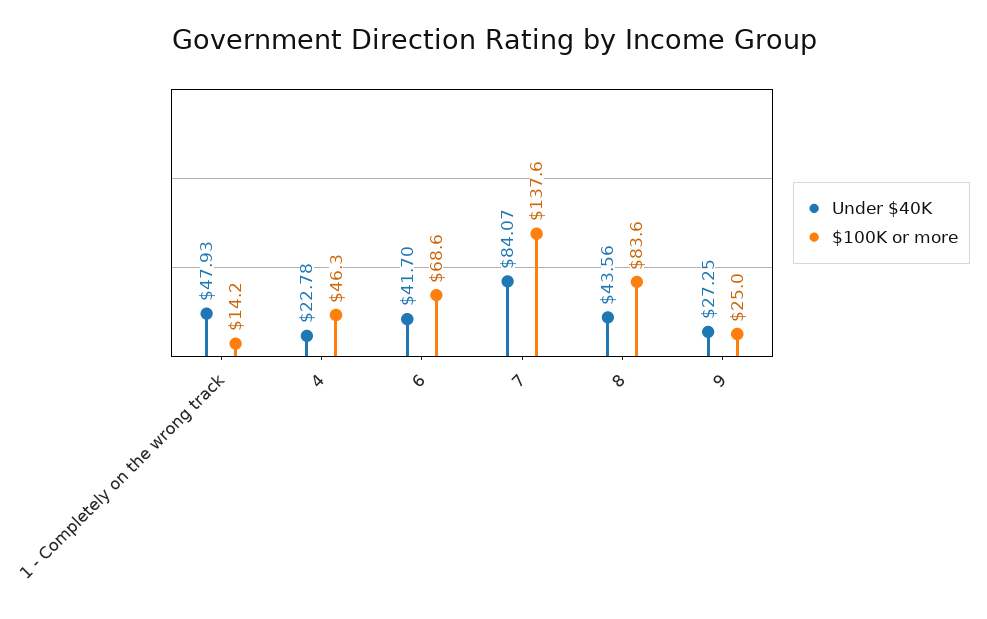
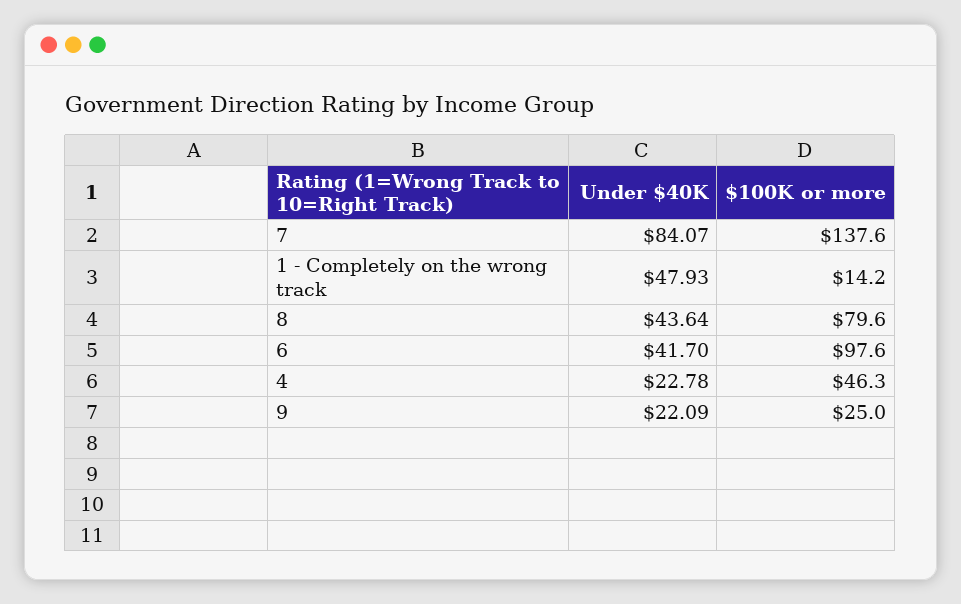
  {
    "Under $40K": {
      "1 - Completely on the wrong track": 47.93,
      "4": 22.78,
      "6": 41.7,
      "7": 84.07,
-     "8": 43.56,
+     "8": 43.64,
-     "9": 27.25
+     "9": 22.09
    },
    "$100K or more": {
      "1 - Completely on the wrong track": 14.2,
      "4": 46.3,
-     "6": 68.6,
+     "6": 97.6,
      "7": 137.6,
-     "8": 83.6,
+     "8": 79.6,
      "9": 25
    }
  }

